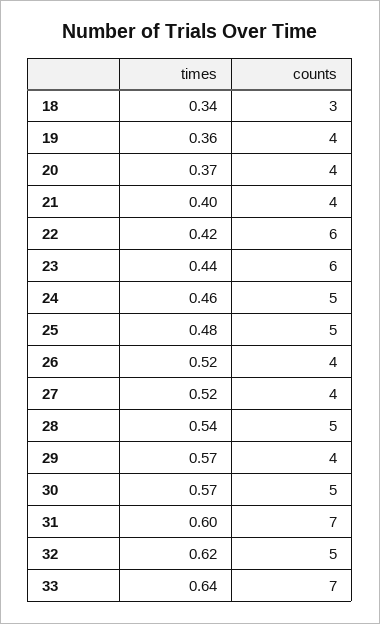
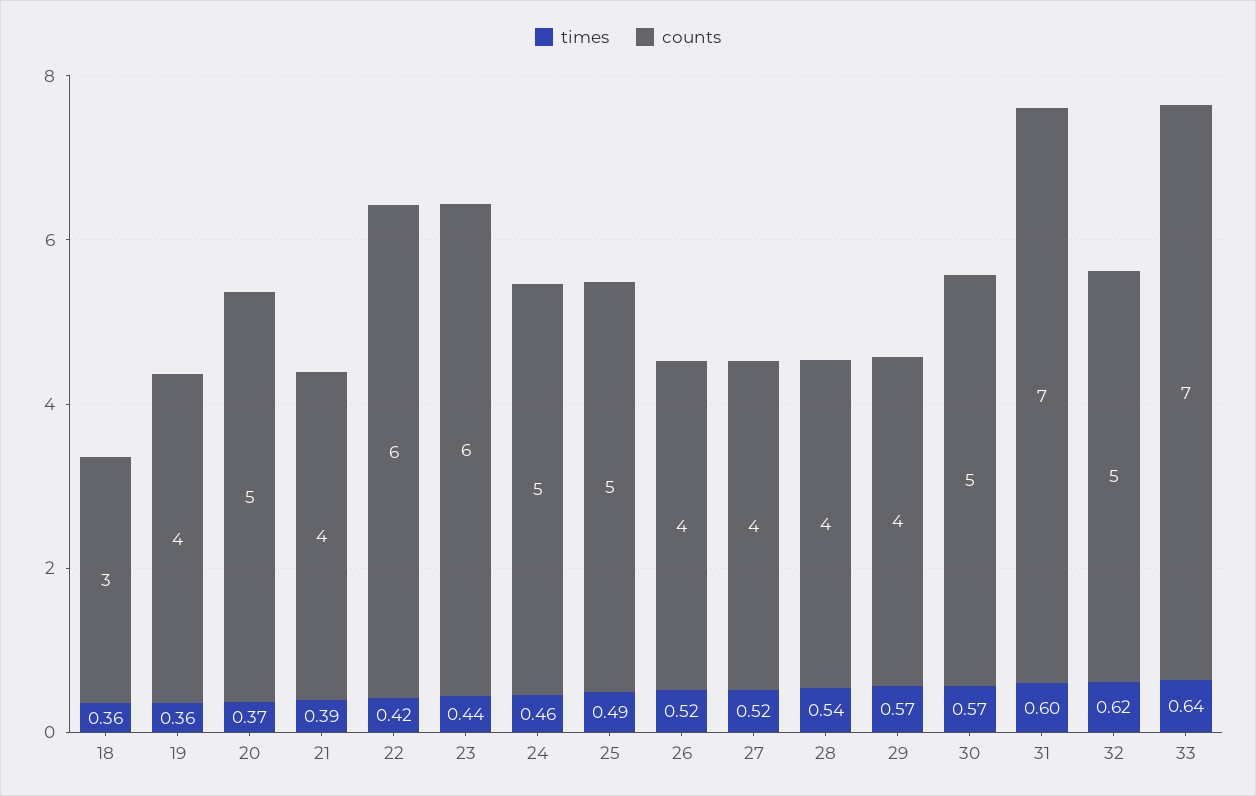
  {
    "times": {
-     "18": 0.34,
+     "18": 0.36,
      "19": 0.36,
      "20": 0.37,
-     "21": 0.4,
+     "21": 0.39,
      "22": 0.42,
      "23": 0.44,
      "24": 0.46,
-     "25": 0.48,
+     "25": 0.49,
      "26": 0.52,
      "27": 0.52,
      "28": 0.54,
      "29": 0.57,
      "30": 0.57,
      "31": 0.6,
      "32": 0.62,
      "33": 0.64
    },
    "counts": {
      "18": 3,
      "19": 4,
-     "20": 4,
+     "20": 5,
      "21": 4,
      "22": 6,
      "23": 6,
      "24": 5,
      "25": 5,
      "26": 4,
      "27": 4,
-     "28": 5,
+     "28": 4,
      "29": 4,
      "30": 5,
      "31": 7,
      "32": 5,
      "33": 7
    }
  }

